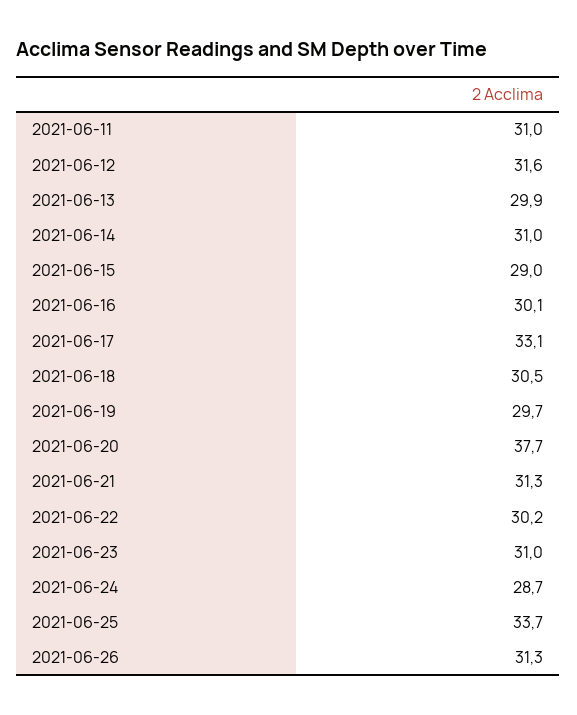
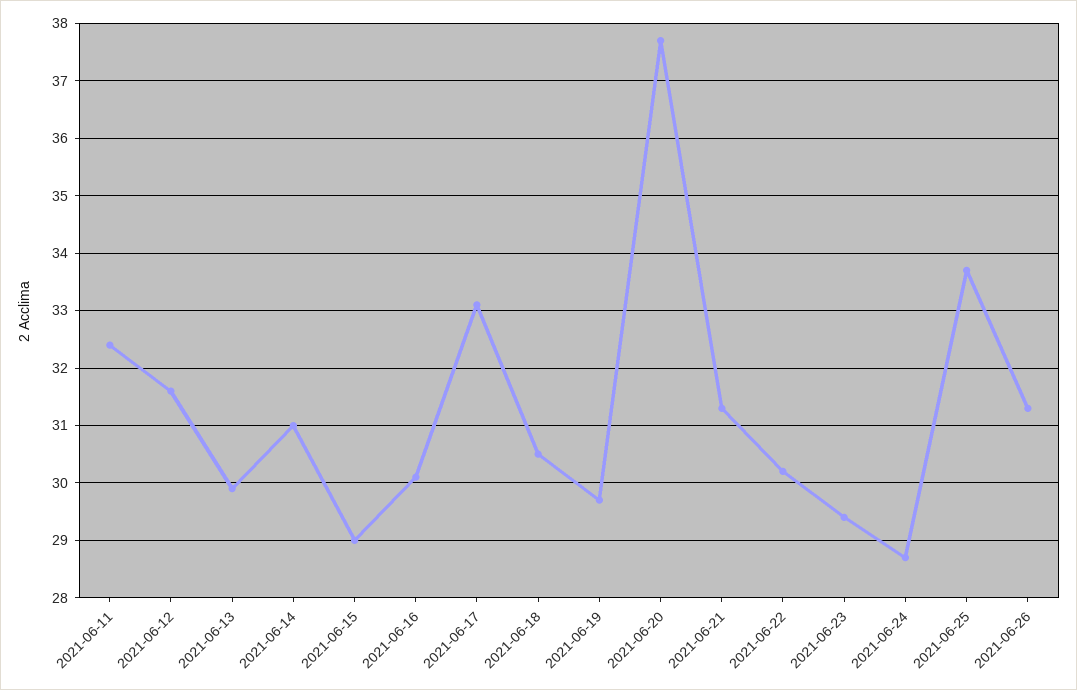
  {
-   "2021-06-11": 31,
+   "2021-06-11": 32.5,
    "2021-06-12": 31.6,
    "2021-06-13": 29.9,
    "2021-06-14": 31,
    "2021-06-15": 29,
    "2021-06-16": 30.1,
    "2021-06-17": 33.1,
    "2021-06-18": 30.5,
    "2021-06-19": 29.7,
    "2021-06-20": 37.7,
    "2021-06-21": 31.3,
    "2021-06-22": 30.2,
-   "2021-06-23": 31,
+   "2021-06-23": 29.5,
    "2021-06-24": 28.7,
    "2021-06-25": 33.7,
    "2021-06-26": 31.3
  }

